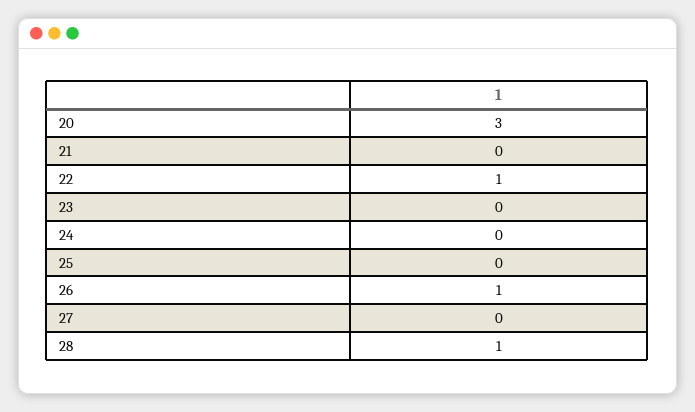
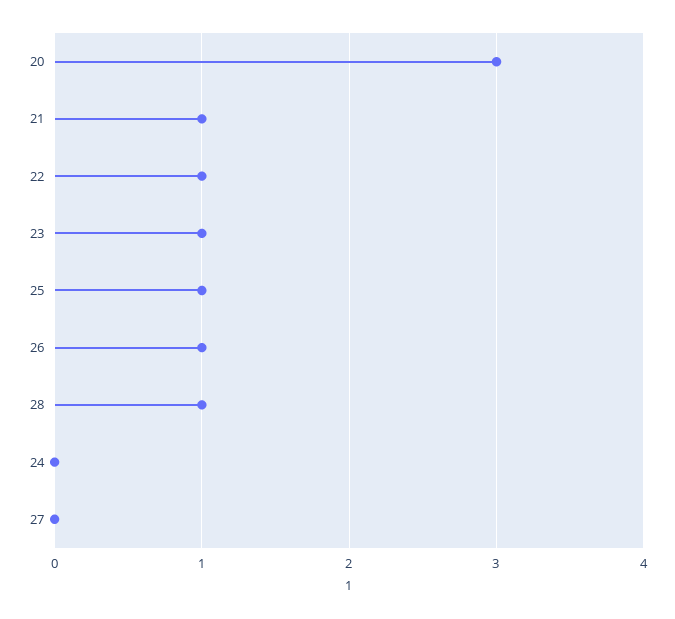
  {
    "20": 3,
-   "21": 0,
+   "21": 1,
    "22": 1,
-   "23": 0,
+   "23": 1,
    "24": 0,
-   "25": 0,
+   "25": 1,
    "26": 1,
    "27": 0,
    "28": 1
  }

